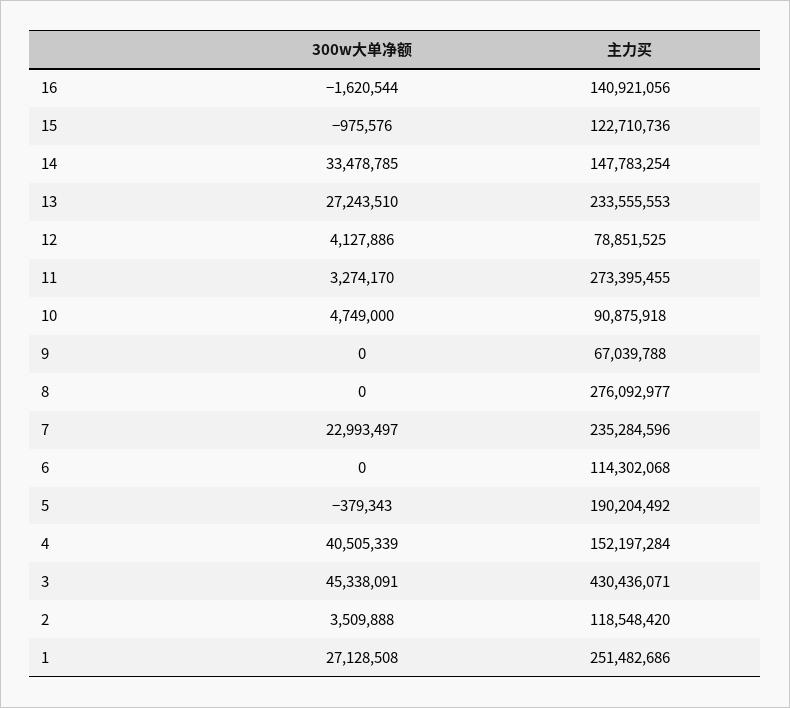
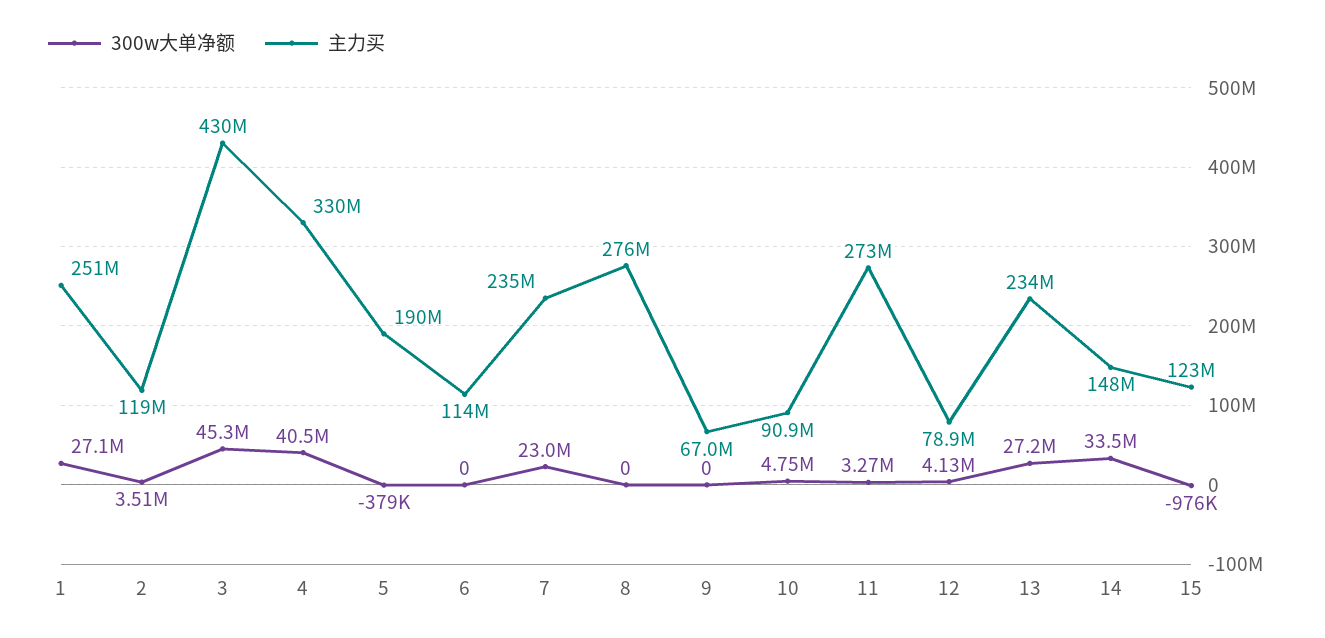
  {
    "300w大单净额": {
-     "16": -1620544,
      "15": -975576,
      "14": 33478785,
      "13": 27243510,
      "12": 4127886,
      "11": 3274170,
      "10": 4749000,
      "9": 0,
      "8": 0,
      "7": 22993497,
      "6": 0,
      "5": -379343,
      "4": 40505339,
      "3": 45338091,
      "2": 3509888,
      "1": 27128508
    },
    "主力买": {
-     "16": 140921056,
      "15": 122710736,
      "14": 147783254,
      "13": 233555553,
      "12": 78851525,
      "11": 273395455,
      "10": 90875918,
      "9": 67039788,
      "8": 276092977,
      "7": 235284596,
      "6": 114302068,
      "5": 190204492,
-     "4": 152197284,
+     "4": 330000000,
      "3": 430436071,
      "2": 118548420,
      "1": 251482686
    }
  }

